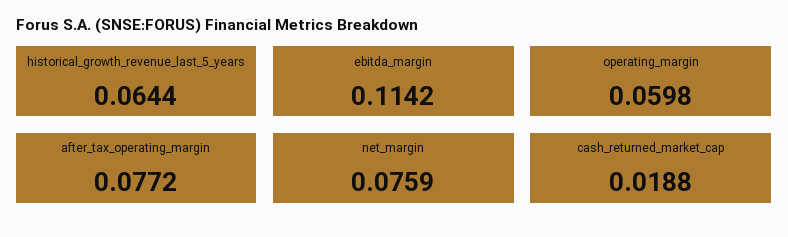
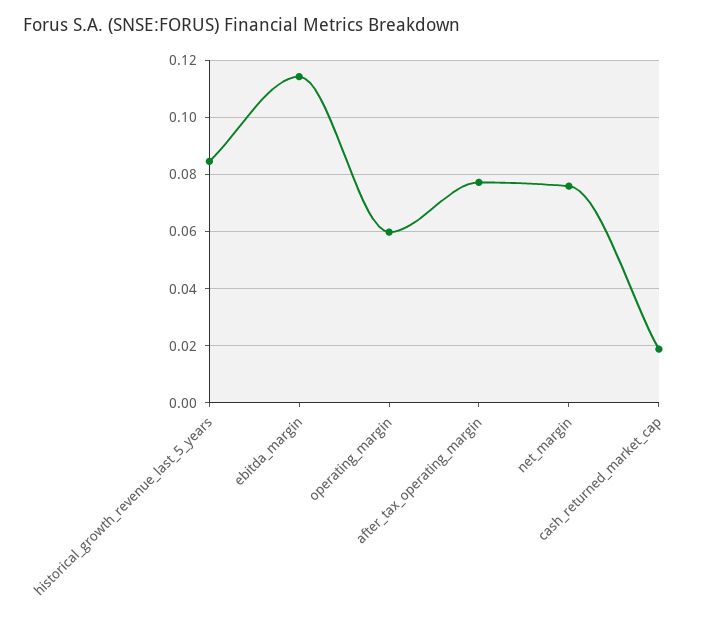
  {
-   "historical_growth_revenue_last_5_years": 0.0644,
+   "historical_growth_revenue_last_5_years": 0.085,
    "ebitda_margin": 0.1142,
    "operating_margin": 0.0598,
    "after_tax_operating_margin": 0.0772,
    "net_margin": 0.0759,
    "cash_returned_market_cap": 0.0188
  }

